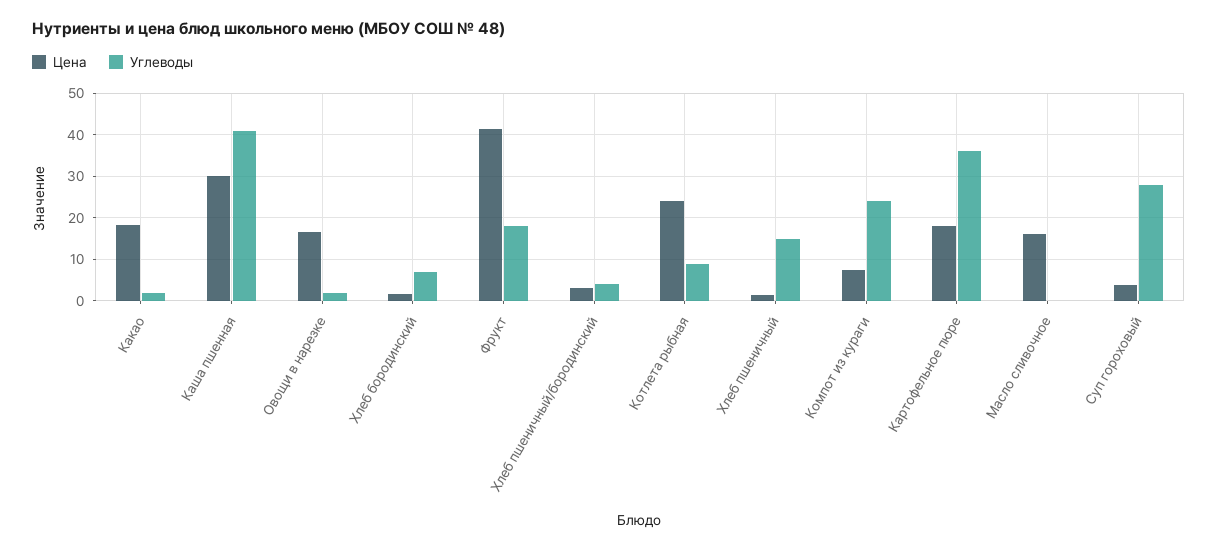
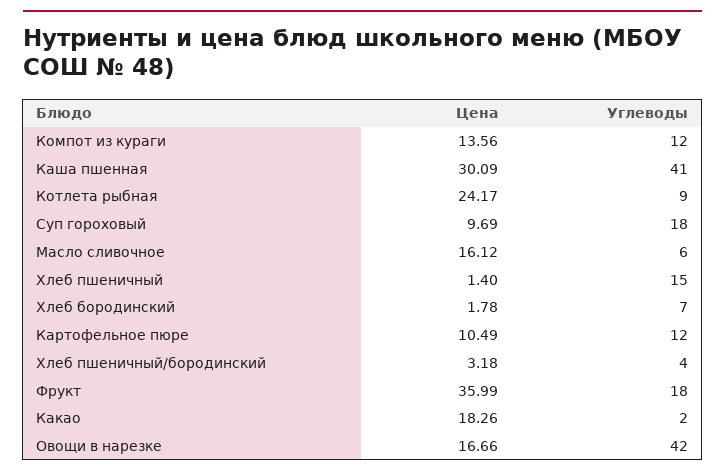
  {
    "Цена": {
      "Какао": 18.26,
      "Каша пшенная": 30.09,
      "Овощи в нарезке": 16.66,
      "Хлеб бородинский": 1.78,
-     "Фрукт": 42,
+     "Фрукт": 35.99,
      "Хлеб пшеничный/бородинский": 3.18,
      "Котлета рыбная": 24.17,
      "Хлеб пшеничный": 1.4,
-     "Компот из кураги": 8,
+     "Компот из кураги": 13.56,
-     "Картофельное пюре": 18,
+     "Картофельное пюре": 10.49,
      "Масло сливочное": 16.12,
-     "Суп гороховый": 4
+     "Суп гороховый": 9.69
    },
    "Углеводы": {
      "Какао": 2,
      "Каша пшенная": 41,
-     "Овощи в нарезке": 2,
+     "Овощи в нарезке": 42,
      "Хлеб бородинский": 7,
      "Фрукт": 18,
      "Хлеб пшеничный/бородинский": 4,
      "Котлета рыбная": 9,
      "Хлеб пшеничный": 15,
-     "Компот из кураги": 24,
+     "Компот из кураги": 12,
-     "Картофельное пюре": 36,
+     "Картофельное пюре": 12,
-     "Масло сливочное": 0,
+     "Масло сливочное": 6,
-     "Суп гороховый": 28
+     "Суп гороховый": 18
    }
  }

